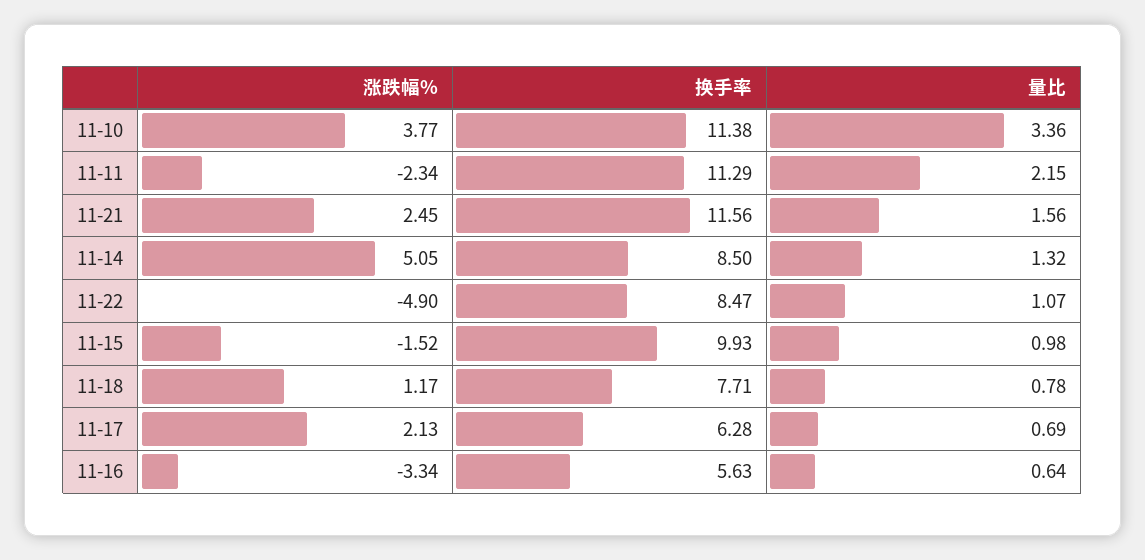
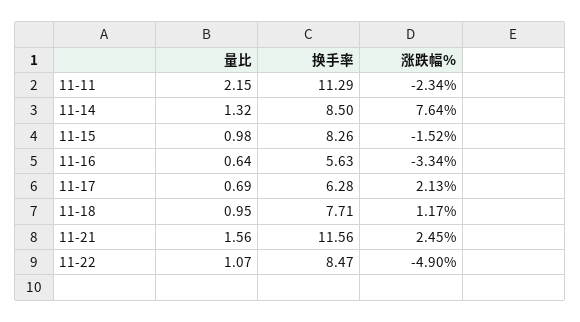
  {
    "涨跌幅%": {
-     "11-10": 3.77,
      "11-11": -2.34,
      "11-21": 2.45,
-     "11-14": 5.05,
+     "11-14": 7.64,
      "11-22": -4.9,
      "11-15": -1.52,
      "11-18": 1.17,
      "11-17": 2.13,
      "11-16": -3.34
    },
    "换手率": {
-     "11-10": 11.38,
      "11-11": 11.29,
      "11-21": 11.56,
      "11-14": 8.5,
      "11-22": 8.47,
-     "11-15": 9.93,
+     "11-15": 8.26,
      "11-18": 7.71,
      "11-17": 6.28,
      "11-16": 5.63
    },
    "量比": {
-     "11-10": 3.36,
      "11-11": 2.15,
      "11-21": 1.56,
      "11-14": 1.32,
      "11-22": 1.07,
      "11-15": 0.98,
-     "11-18": 0.78,
+     "11-18": 0.95,
      "11-17": 0.69,
      "11-16": 0.64
    }
  }

